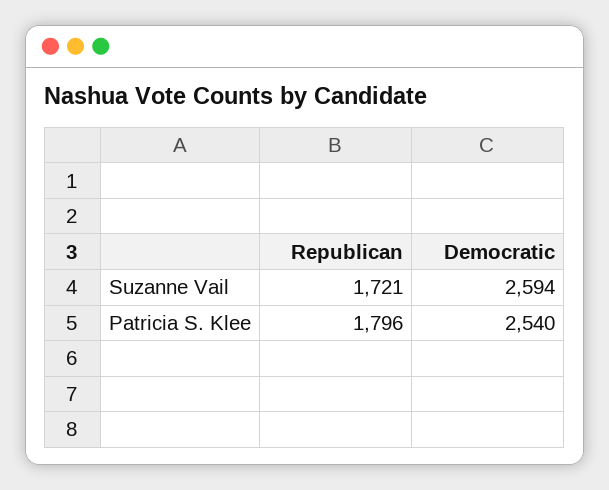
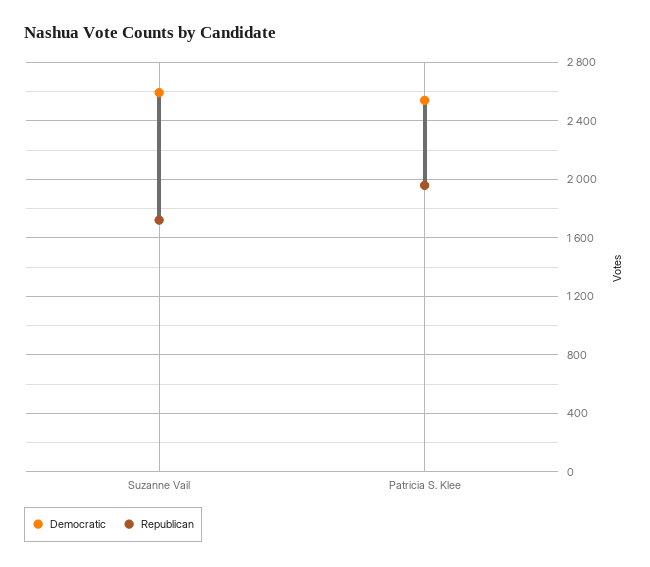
  {
    "Republican": {
      "Suzanne Vail": 1721,
-     "Patricia S. Klee": 1796
+     "Patricia S. Klee": 1950
    },
    "Democratic": {
      "Suzanne Vail": 2594,
      "Patricia S. Klee": 2540
    }
  }

